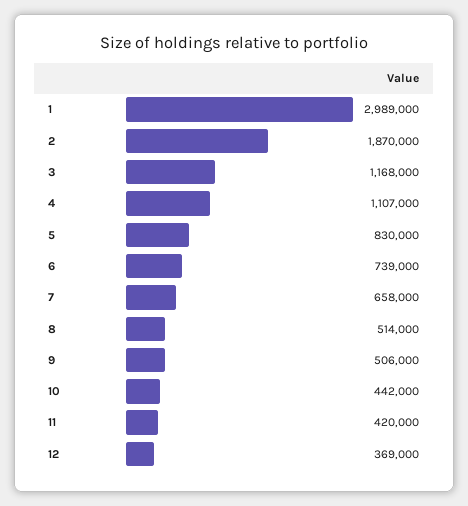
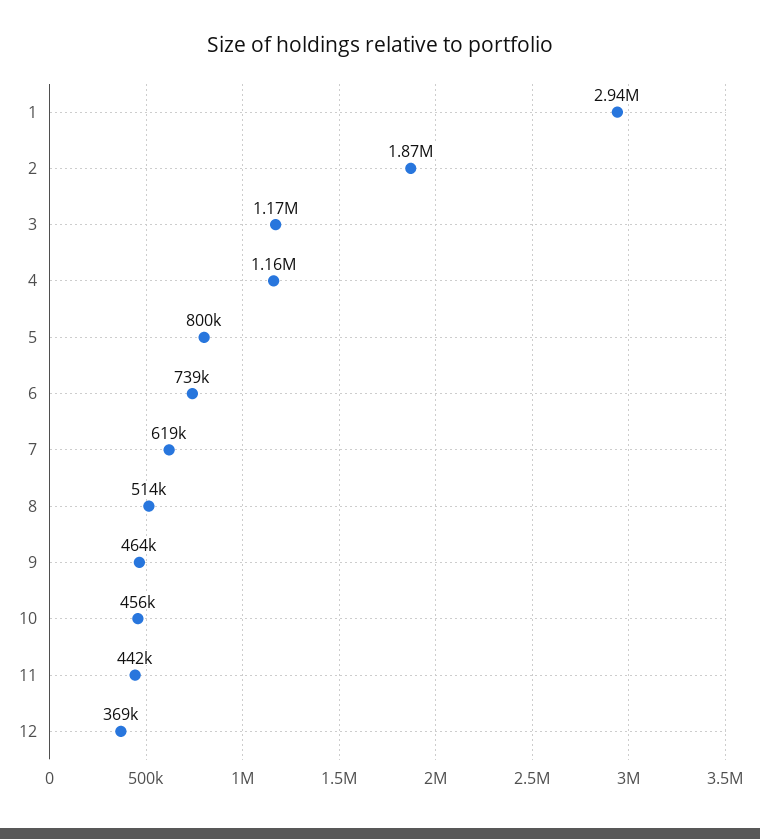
  {
-   "1": 2989000,
+   "1": 2940000,
    "2": 1870000,
    "3": 1168000,
-   "4": 1107000,
+   "4": 1160000,
-   "5": 830000,
+   "5": 800000,
    "6": 739000,
-   "7": 658000,
+   "7": 619000,
    "8": 514000,
-   "9": 506000,
+   "9": 464000,
-   "10": 442000,
+   "10": 456000,
-   "11": 420000,
+   "11": 442000,
    "12": 369000
  }

